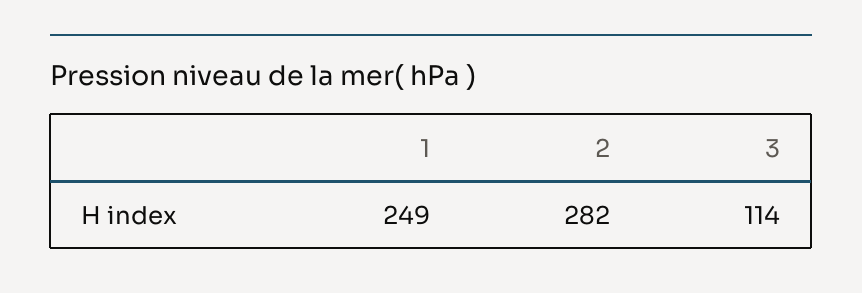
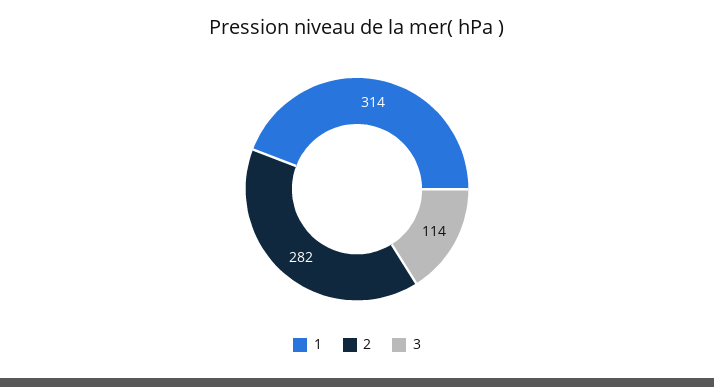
  {
-   "1": 249,
+   "1": 314,
    "2": 282,
    "3": 114
  }

